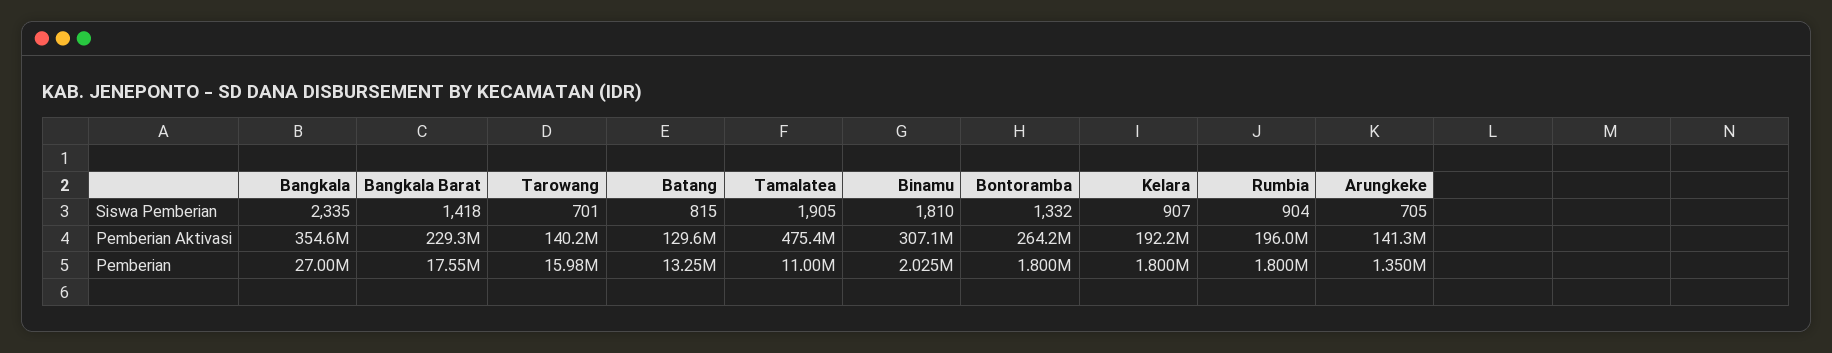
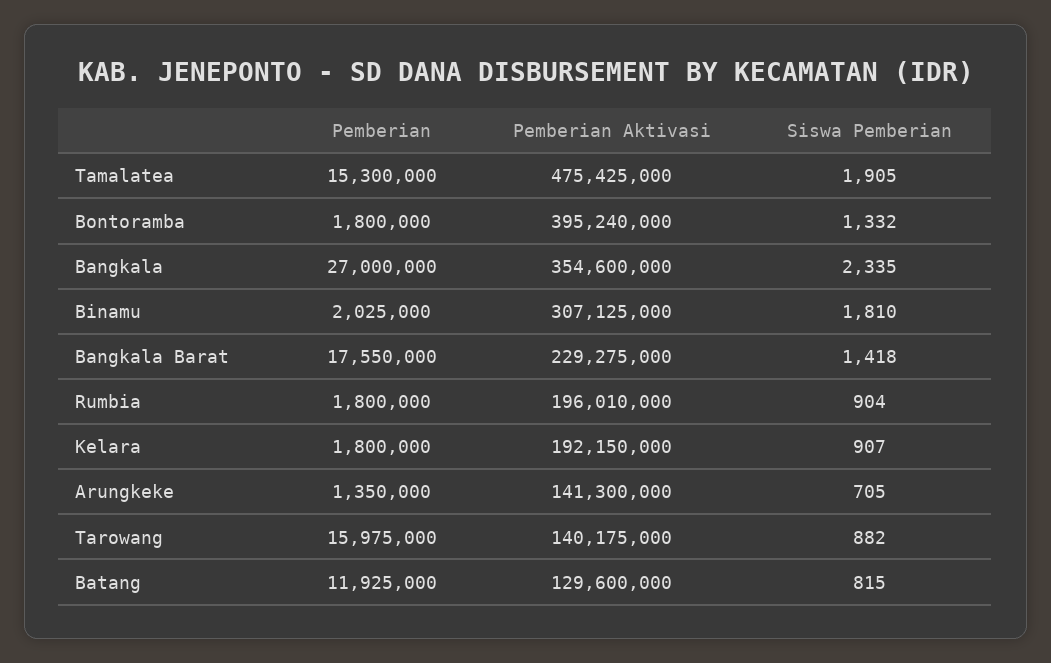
  {
    "Bangkala": {
      "Siswa Pemberian": 2335,
      "Pemberian Aktivasi": 354600000,
      "Pemberian": 27000000
    },
    "Bangkala Barat": {
      "Siswa Pemberian": 1418,
      "Pemberian Aktivasi": 229275000,
      "Pemberian": 17550000
    },
    "Tarowang": {
-     "Siswa Pemberian": 701,
+     "Siswa Pemberian": 882,
      "Pemberian Aktivasi": 140175000,
      "Pemberian": 15975000
    },
    "Batang": {
      "Siswa Pemberian": 815,
      "Pemberian Aktivasi": 129600000,
-     "Pemberian": 13250000
+     "Pemberian": 11925000
    },
    "Tamalatea": {
      "Siswa Pemberian": 1905,
      "Pemberian Aktivasi": 475425000,
-     "Pemberian": 11000000
+     "Pemberian": 15300000
    },
    "Binamu": {
      "Siswa Pemberian": 1810,
      "Pemberian Aktivasi": 307125000,
      "Pemberian": 2025000
    },
    "Bontoramba": {
      "Siswa Pemberian": 1332,
-     "Pemberian Aktivasi": 264200000,
+     "Pemberian Aktivasi": 395240000,
      "Pemberian": 1800000
    },
    "Kelara": {
      "Siswa Pemberian": 907,
      "Pemberian Aktivasi": 192150000,
      "Pemberian": 1800000
    },
    "Rumbia": {
      "Siswa Pemberian": 904,
      "Pemberian Aktivasi": 196010000,
      "Pemberian": 1800000
    },
    "Arungkeke": {
      "Siswa Pemberian": 705,
      "Pemberian Aktivasi": 141300000,
      "Pemberian": 1350000
    }
  }

